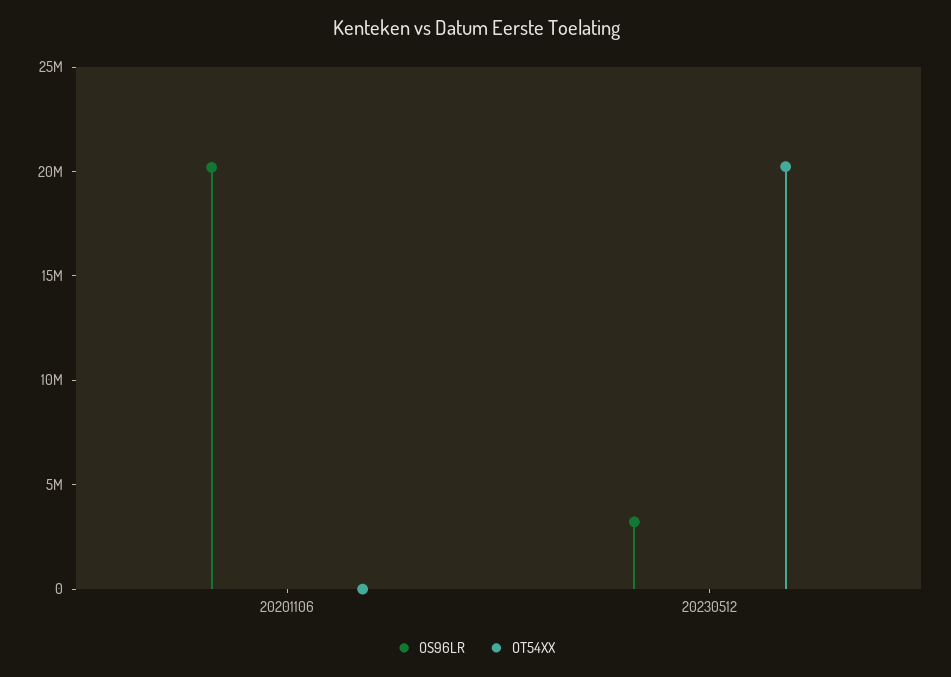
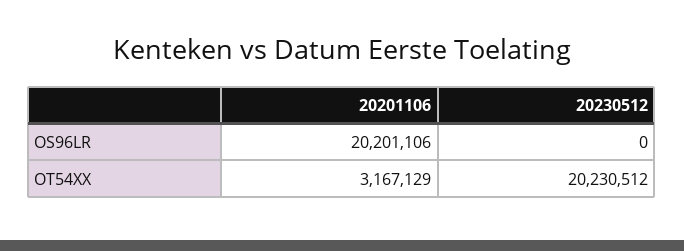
  {
    "OS96LR": {
      "20201106": 20201106,
-     "20230512": 3000000
+     "20230512": 0
    },
    "OT54XX": {
-     "20201106": 0,
+     "20201106": 3167129,
      "20230512": 20230512
    }
  }

